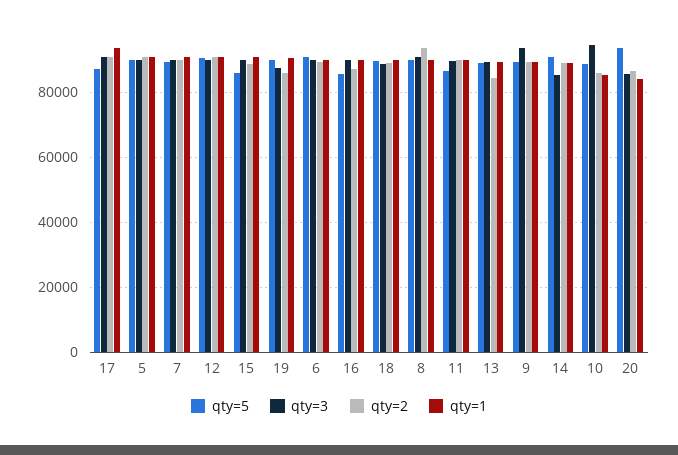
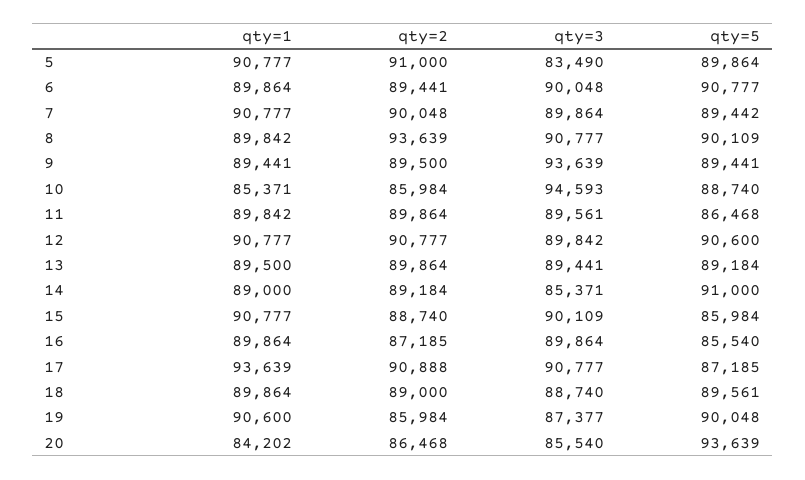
  {
    "qty=5": {
      "17": 87185,
      "5": 89864,
      "7": 89442,
      "12": 90600,
      "15": 85984,
      "19": 90048,
      "6": 90777,
      "16": 85540,
      "18": 89561,
      "8": 90109,
      "11": 86468,
      "13": 89184,
      "9": 89441,
      "14": 91000,
      "10": 88740,
      "20": 93639
    },
    "qty=3": {
      "17": 90777,
-     "5": 90000,
+     "5": 83490,
      "7": 89864,
      "12": 89842,
      "15": 90109,
      "19": 87377,
      "6": 90048,
      "16": 89864,
      "18": 88740,
      "8": 90777,
      "11": 89561,
      "13": 89441,
      "9": 93639,
      "14": 85371,
      "10": 94593,
      "20": 85540
    },
    "qty=2": {
      "17": 90888,
      "5": 91000,
      "7": 90048,
      "12": 90777,
      "15": 88740,
      "19": 85984,
      "6": 89441,
      "16": 87185,
      "18": 89000,
      "8": 93639,
      "11": 89864,
-     "13": 84000,
+     "13": 89864,
      "9": 89500,
      "14": 89184,
      "10": 85984,
      "20": 86468
    },
    "qty=1": {
      "17": 93639,
      "5": 90777,
      "7": 90777,
      "12": 90777,
      "15": 90777,
      "19": 90600,
      "6": 89864,
      "16": 89864,
      "18": 89864,
      "8": 89842,
      "11": 89842,
      "13": 89500,
      "9": 89441,
      "14": 89000,
      "10": 85371,
      "20": 84202
    }
  }

